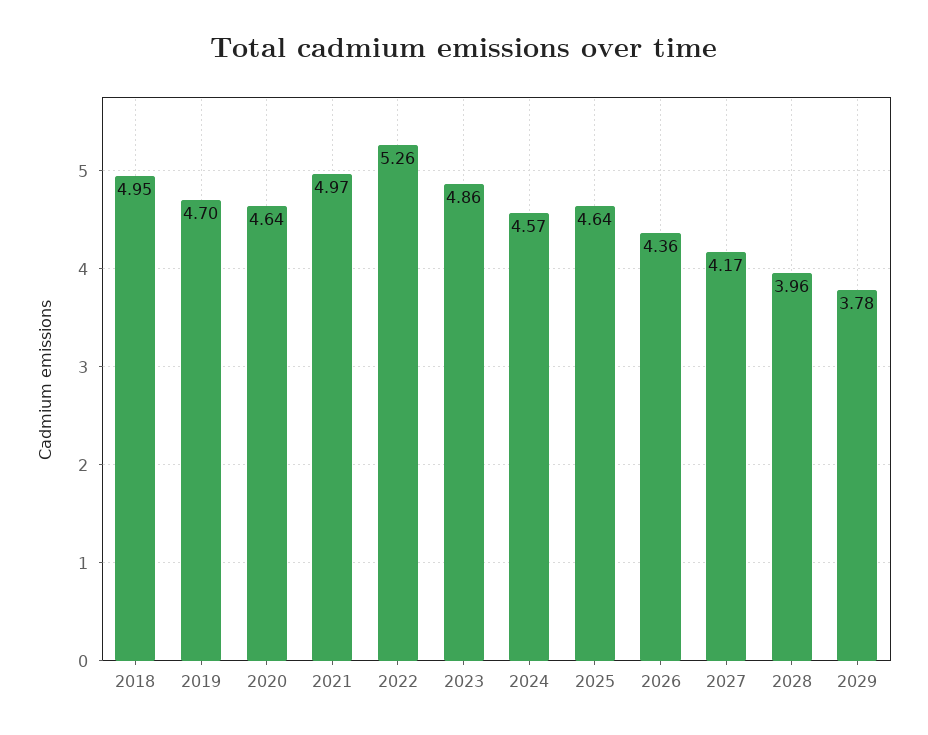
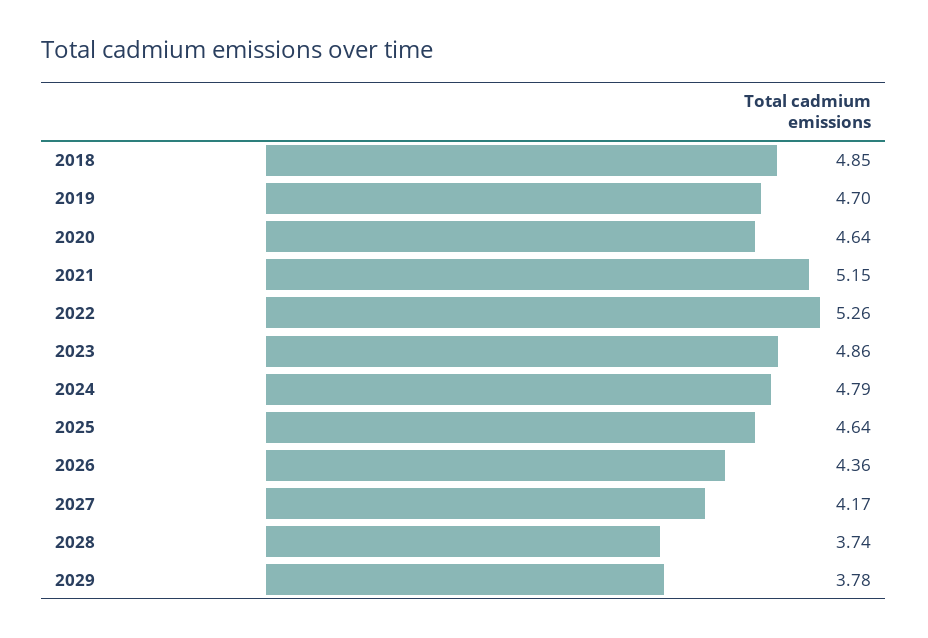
  {
-   "2018": 4.95,
+   "2018": 4.85,
    "2019": 4.7,
    "2020": 4.64,
-   "2021": 4.97,
+   "2021": 5.15,
    "2022": 5.26,
    "2023": 4.86,
-   "2024": 4.57,
+   "2024": 4.79,
    "2025": 4.64,
    "2026": 4.36,
    "2027": 4.17,
-   "2028": 3.96,
+   "2028": 3.74,
    "2029": 3.78
  }

